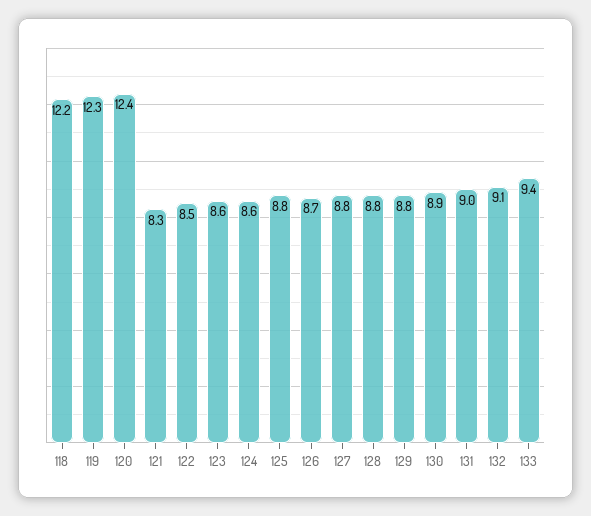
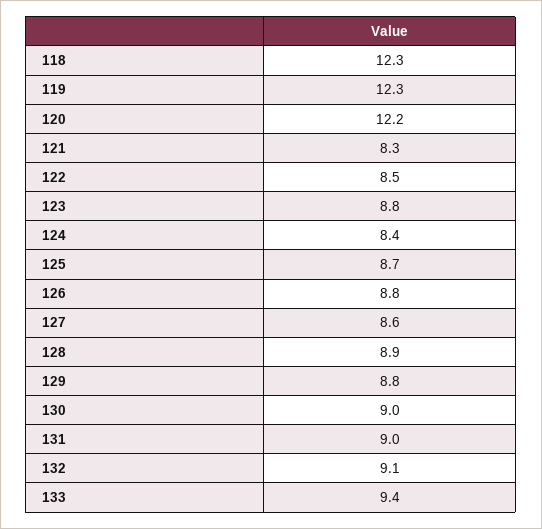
  {
-   "118": 12.2,
+   "118": 12.3,
    "119": 12.3,
-   "120": 12.4,
+   "120": 12.2,
    "121": 8.3,
    "122": 8.5,
-   "123": 8.6,
+   "123": 8.8,
-   "124": 8.6,
+   "124": 8.4,
-   "125": 8.8,
+   "125": 8.7,
-   "126": 8.7,
+   "126": 8.8,
-   "127": 8.8,
+   "127": 8.6,
-   "128": 8.8,
+   "128": 8.9,
    "129": 8.8,
-   "130": 8.9,
+   "130": 9,
    "131": 9,
    "132": 9.1,
    "133": 9.4
  }

